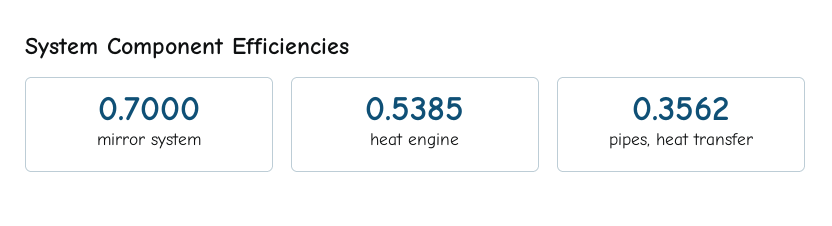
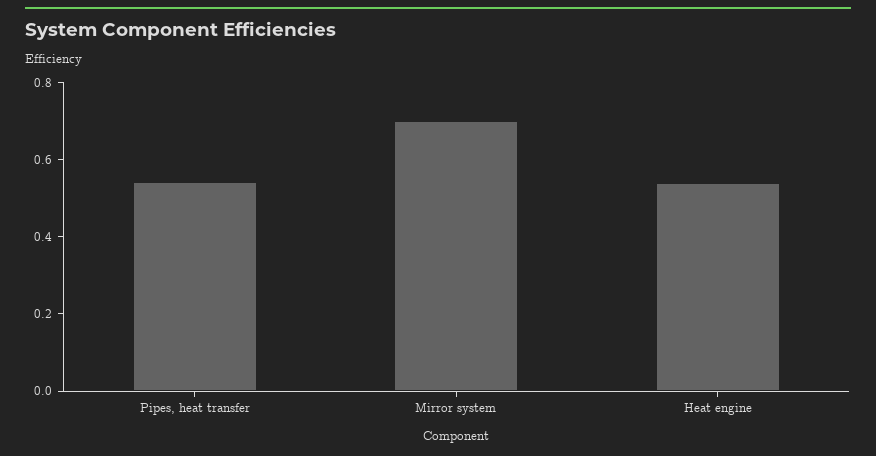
  {
    "mirror system": 0.7,
    "heat engine": 0.5385,
-   "pipes, heat transfer": 0.3562
+   "pipes, heat transfer": 0.55
  }

